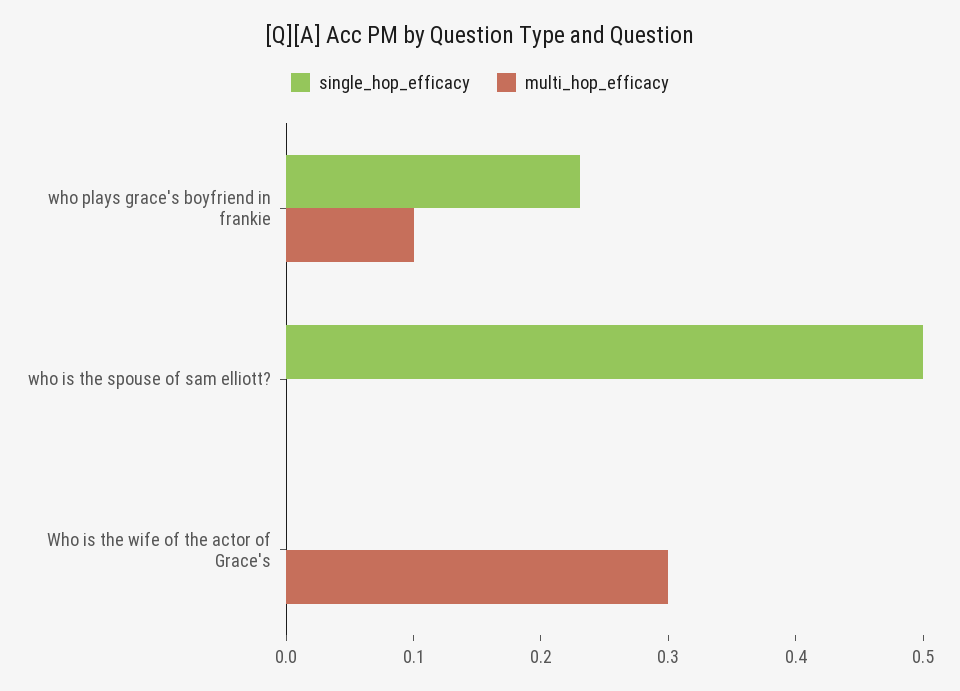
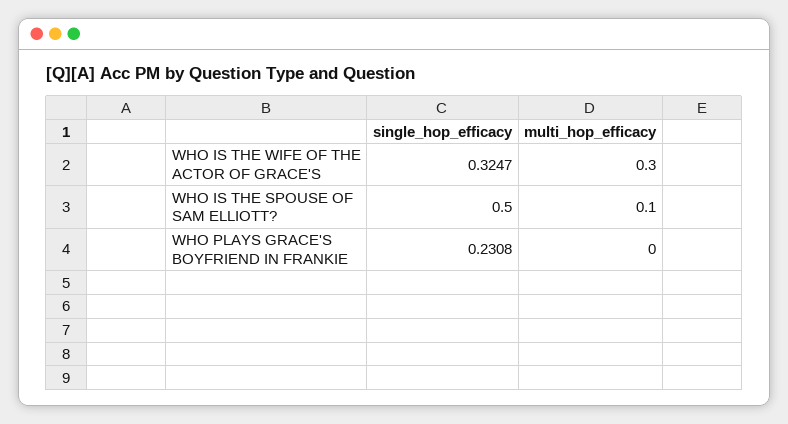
  {
    "single_hop_efficacy": {
      "who plays grace's boyfriend in frankie": 0.2308,
      "who is the spouse of sam elliott?": 0.5,
-     "Who is the wife of the actor of Grace's": 0
+     "Who is the wife of the actor of Grace's": 0.3247
    },
    "multi_hop_efficacy": {
-     "who plays grace's boyfriend in frankie": 0.1,
+     "who plays grace's boyfriend in frankie": 0,
-     "who is the spouse of sam elliott?": 0,
+     "who is the spouse of sam elliott?": 0.1,
      "Who is the wife of the actor of Grace's": 0.3
    }
  }

